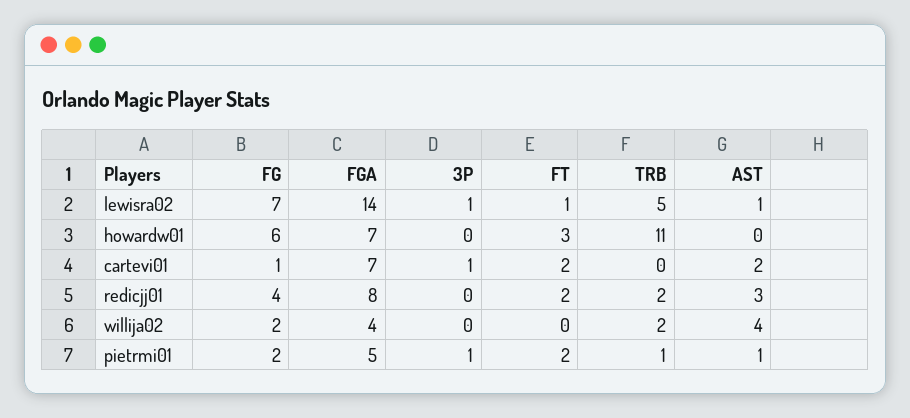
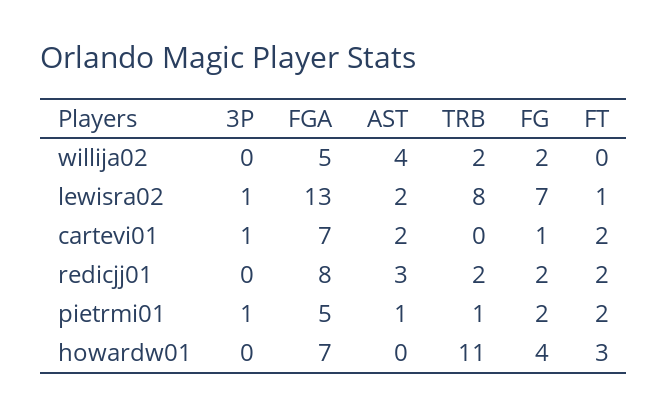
  {
    "FG": {
      "lewisra02": 7,
-     "howardw01": 6,
+     "howardw01": 4,
      "cartevi01": 1,
-     "redicjj01": 4,
+     "redicjj01": 2,
      "willija02": 2,
      "pietrmi01": 2
    },
    "FGA": {
-     "lewisra02": 14,
+     "lewisra02": 13,
      "howardw01": 7,
      "cartevi01": 7,
      "redicjj01": 8,
-     "willija02": 4,
+     "willija02": 5,
      "pietrmi01": 5
    },
    "3P": {
      "lewisra02": 1,
      "howardw01": 0,
      "cartevi01": 1,
      "redicjj01": 0,
      "willija02": 0,
      "pietrmi01": 1
    },
    "FT": {
      "lewisra02": 1,
      "howardw01": 3,
      "cartevi01": 2,
      "redicjj01": 2,
      "willija02": 0,
      "pietrmi01": 2
    },
    "TRB": {
-     "lewisra02": 5,
+     "lewisra02": 8,
      "howardw01": 11,
      "cartevi01": 0,
      "redicjj01": 2,
      "willija02": 2,
      "pietrmi01": 1
    },
    "AST": {
-     "lewisra02": 1,
+     "lewisra02": 2,
      "howardw01": 0,
      "cartevi01": 2,
      "redicjj01": 3,
      "willija02": 4,
      "pietrmi01": 1
    }
  }

